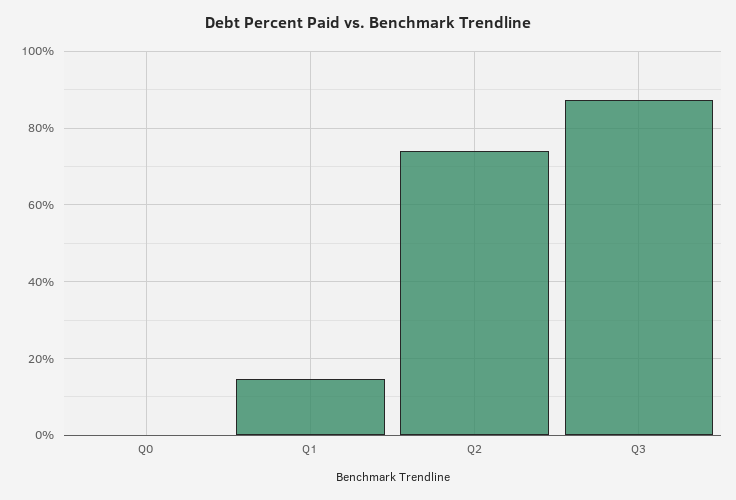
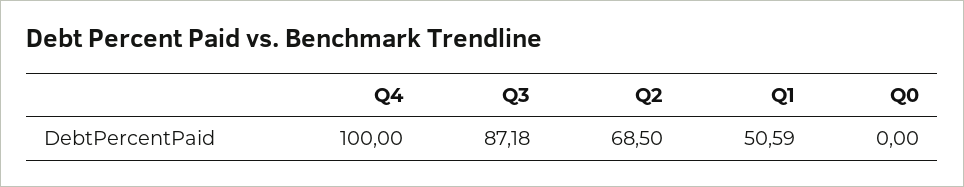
  {
    "Q0": 0,
-   "Q1": 14,
+   "Q1": 50.59,
-   "Q2": 74,
+   "Q2": 68.5,
-   "Q3": 87.18
+   "Q3": 87.18,
+   "Q4": 100
  }

